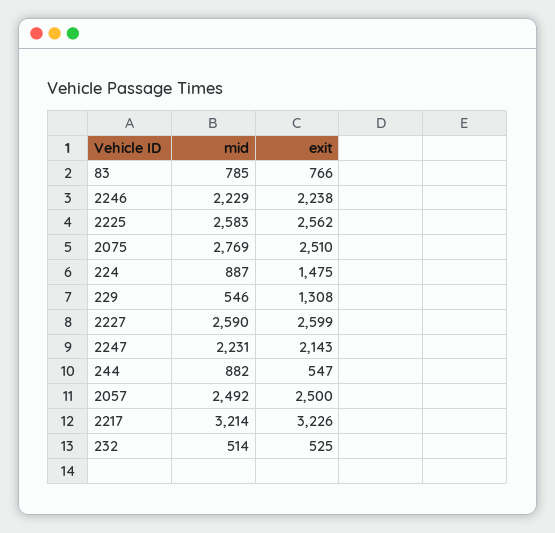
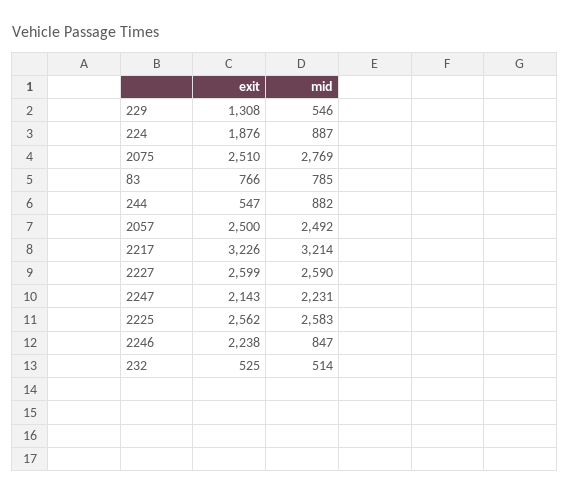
  {
    "mid": {
      "83": 785,
-     "2246": 2229,
+     "2246": 847,
      "2225": 2583,
      "2075": 2769,
      "224": 887,
      "229": 546,
      "2227": 2590,
      "2247": 2231,
      "244": 882,
      "2057": 2492,
      "2217": 3214,
      "232": 514
    },
    "exit": {
      "83": 766,
      "2246": 2238,
      "2225": 2562,
      "2075": 2510,
-     "224": 1475,
+     "224": 1876,
      "229": 1308,
      "2227": 2599,
      "2247": 2143,
      "244": 547,
      "2057": 2500,
      "2217": 3226,
      "232": 525
    }
  }

